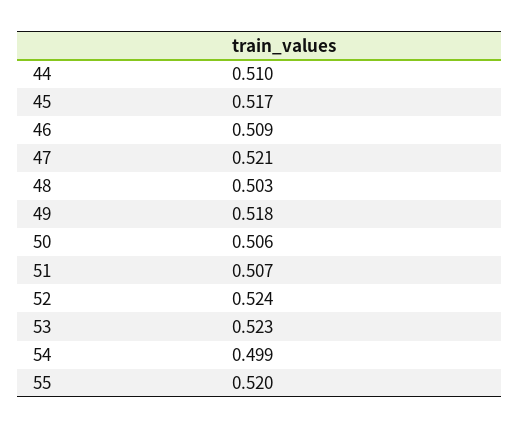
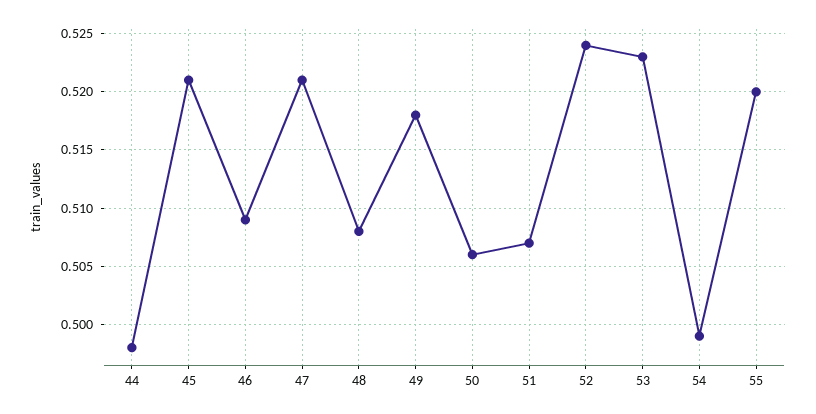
  {
-   "44": 0.51,
+   "44": 0.498,
-   "45": 0.517,
+   "45": 0.521,
    "46": 0.509,
    "47": 0.521,
-   "48": 0.503,
+   "48": 0.508,
    "49": 0.518,
    "50": 0.506,
    "51": 0.507,
    "52": 0.524,
    "53": 0.523,
    "54": 0.499,
    "55": 0.52
  }

